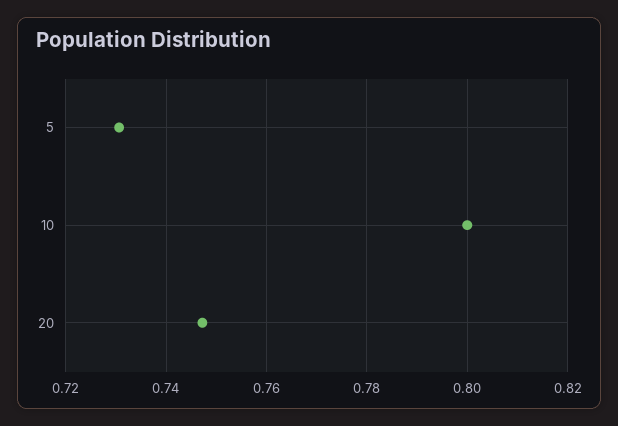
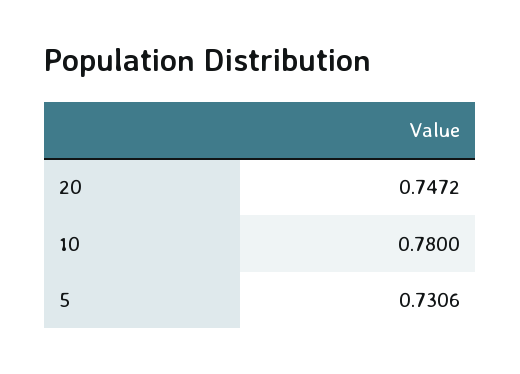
  {
    "5": 0.7306,
-   "10": 0.8,
+   "10": 0.78,
    "20": 0.7472
  }

